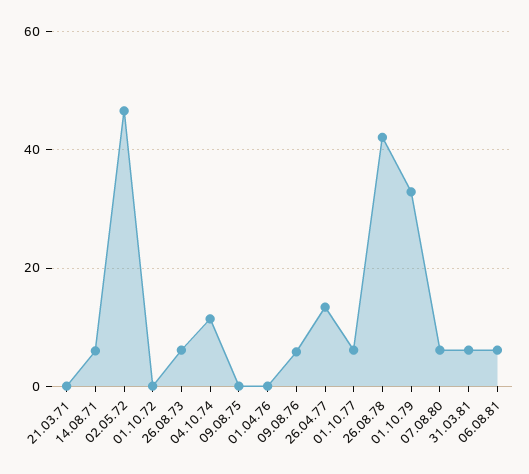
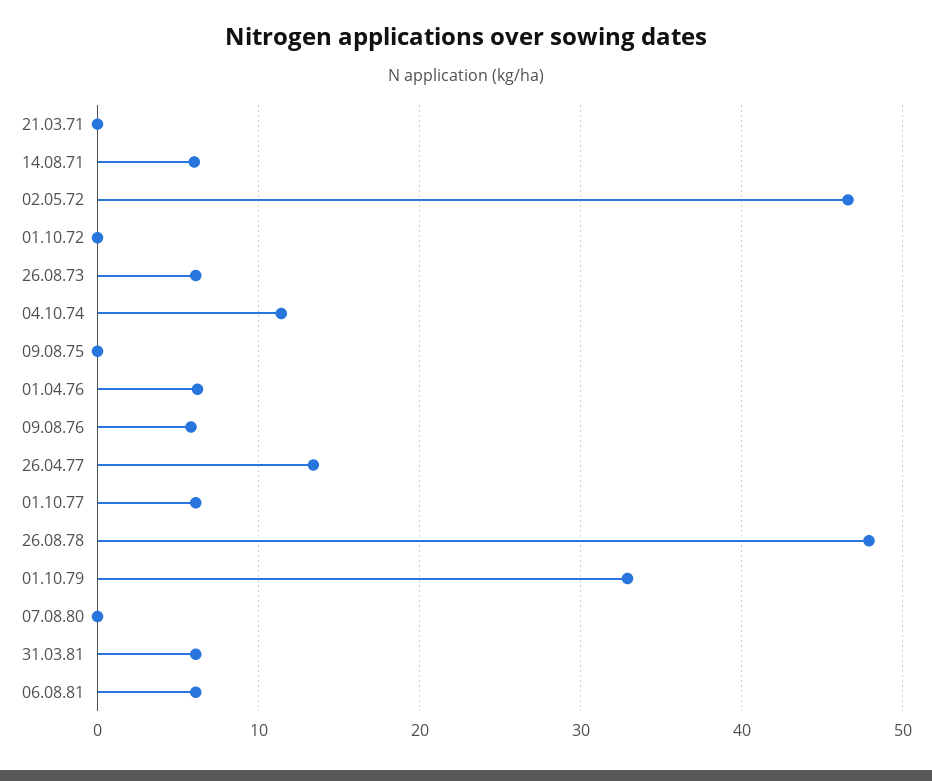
  {
    "21.03.71": 0,
    "14.08.71": 6,
    "02.05.72": 47,
    "01.10.72": 0,
    "26.08.73": 6,
    "04.10.74": 11,
    "09.08.75": 0,
-   "01.04.76": 0,
+   "01.04.76": 6,
    "09.08.76": 6,
    "26.04.77": 13,
    "01.10.77": 6,
-   "26.08.78": 42,
+   "26.08.78": 48,
    "01.10.79": 33,
-   "07.08.80": 6,
+   "07.08.80": 0,
    "31.03.81": 6,
    "06.08.81": 6
  }

